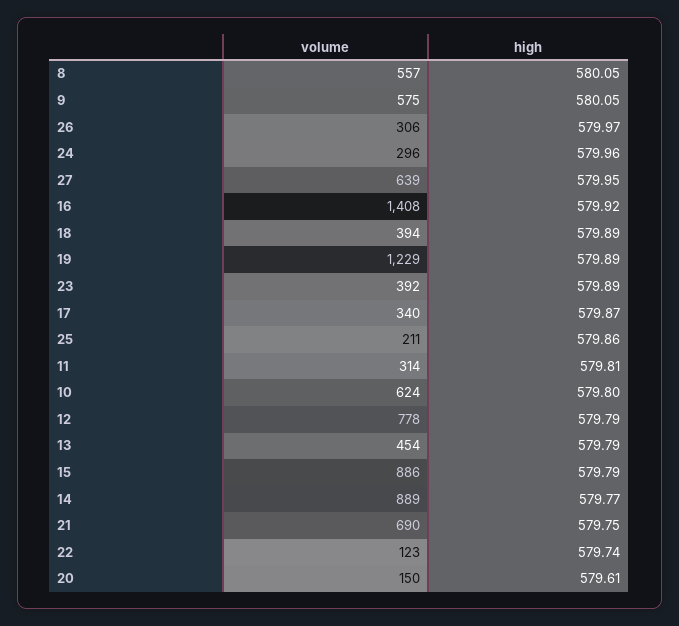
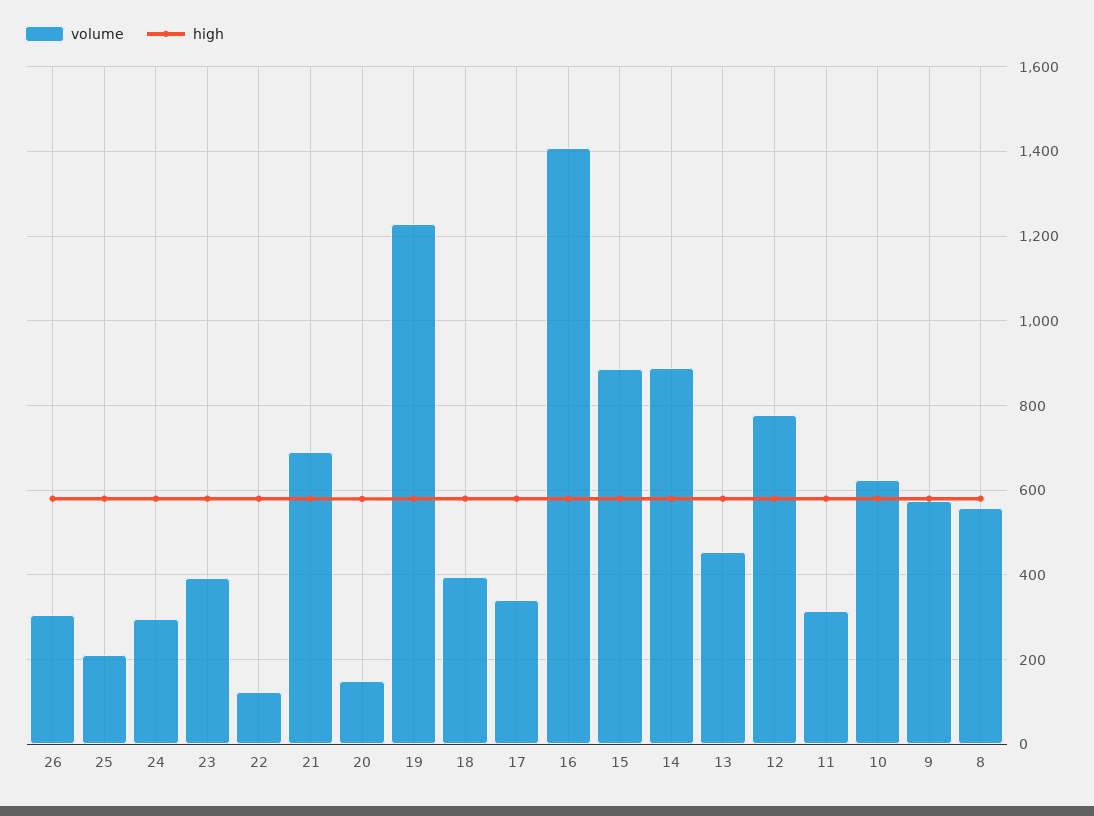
  {
    "volume": {
      "8": 557,
      "9": 575,
      "26": 306,
      "24": 296,
-     "27": 639,
      "16": 1408,
      "18": 394,
      "19": 1229,
      "23": 392,
      "17": 340,
      "25": 211,
      "11": 314,
      "10": 624,
      "12": 778,
      "13": 454,
      "15": 886,
      "14": 889,
      "21": 690,
      "22": 123,
      "20": 150
    },
    "high": {
      "8": 580.05,
      "9": 580.05,
      "26": 579.97,
      "24": 579.96,
-     "27": 579.95,
      "16": 579.92,
      "18": 579.89,
      "19": 579.89,
      "23": 579.89,
      "17": 579.87,
      "25": 579.86,
      "11": 579.81,
      "10": 579.8,
      "12": 579.79,
      "13": 579.79,
      "15": 579.79,
      "14": 579.77,
      "21": 579.75,
      "22": 579.74,
      "20": 579.61
    }
  }

